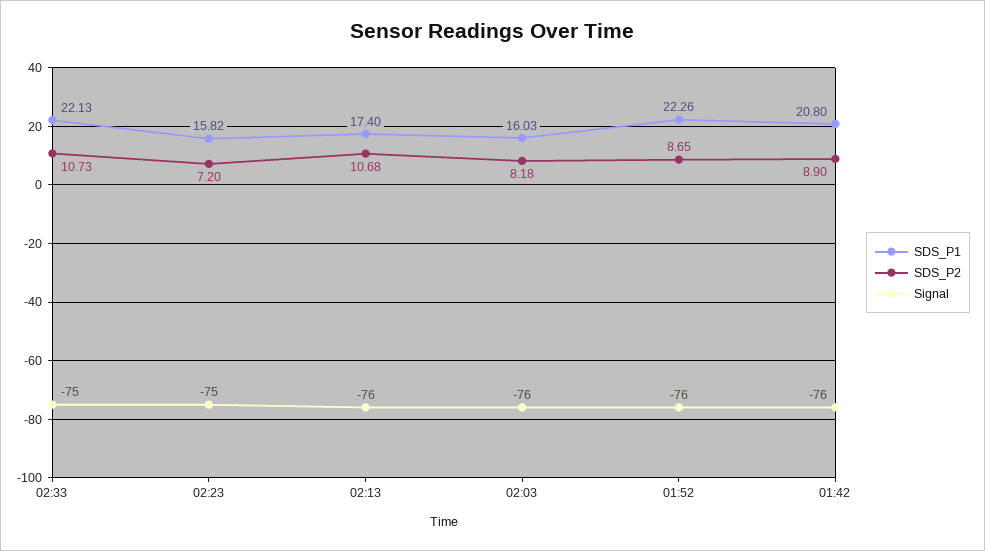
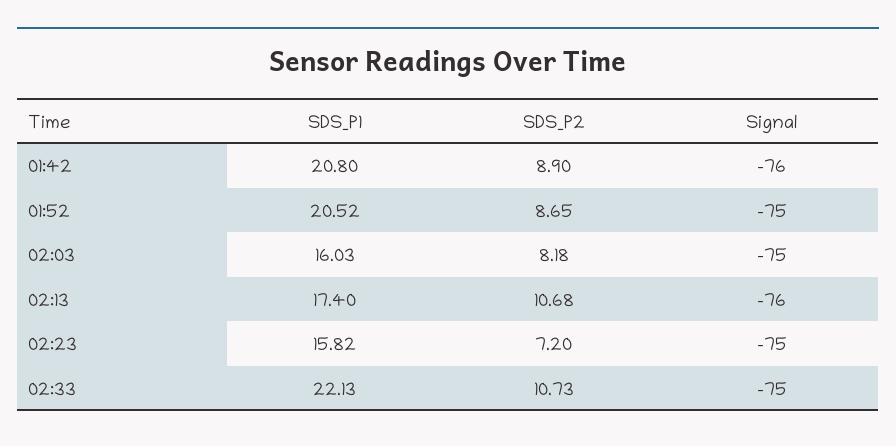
  {
    "SDS_P1": {
      "02:33": 22.13,
      "02:23": 15.82,
      "02:13": 17.4,
      "02:03": 16.03,
-     "01:52": 22.26,
+     "01:52": 20.52,
      "01:42": 20.8
    },
    "SDS_P2": {
      "02:33": 10.73,
      "02:23": 7.2,
      "02:13": 10.68,
      "02:03": 8.18,
      "01:52": 8.65,
      "01:42": 8.9
    },
    "Signal": {
      "02:33": -75,
      "02:23": -75,
      "02:13": -76,
-     "02:03": -76,
+     "02:03": -75,
-     "01:52": -76,
+     "01:52": -75,
      "01:42": -76
    }
  }

